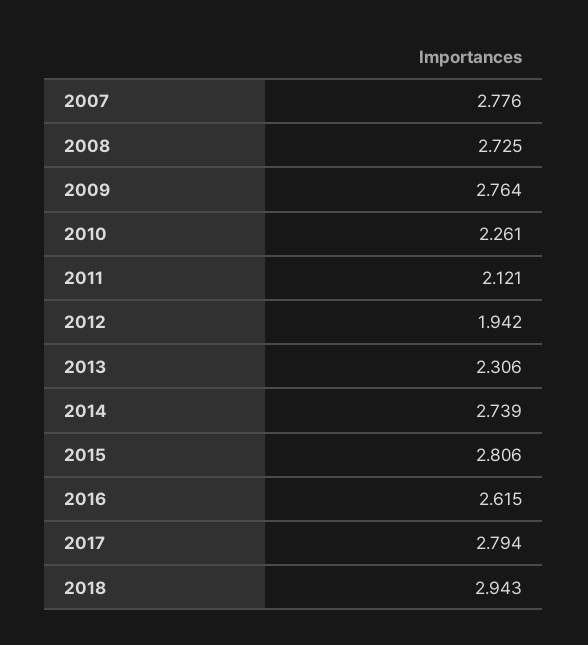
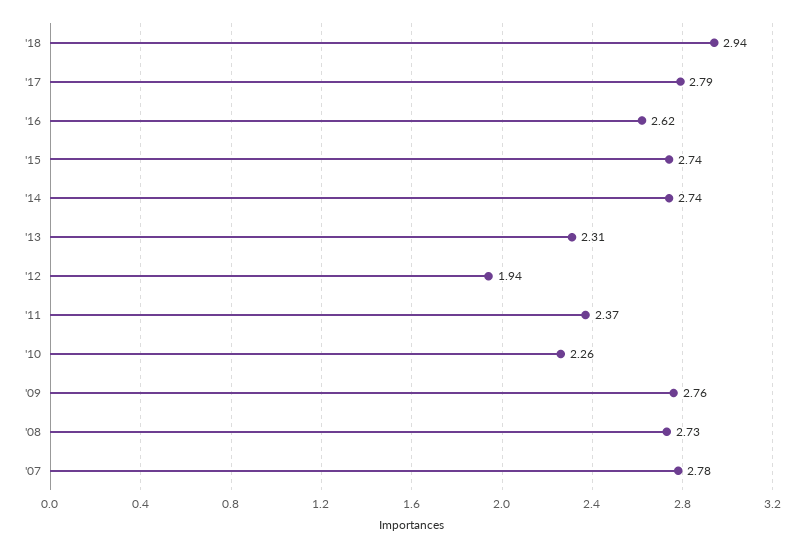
  {
    "2007": 2.776,
    "2008": 2.725,
    "2009": 2.764,
    "2010": 2.261,
-   "2011": 2.121,
+   "2011": 2.37,
    "2012": 1.942,
    "2013": 2.306,
    "2014": 2.739,
-   "2015": 2.806,
+   "2015": 2.74,
    "2016": 2.615,
    "2017": 2.794,
    "2018": 2.943
  }

